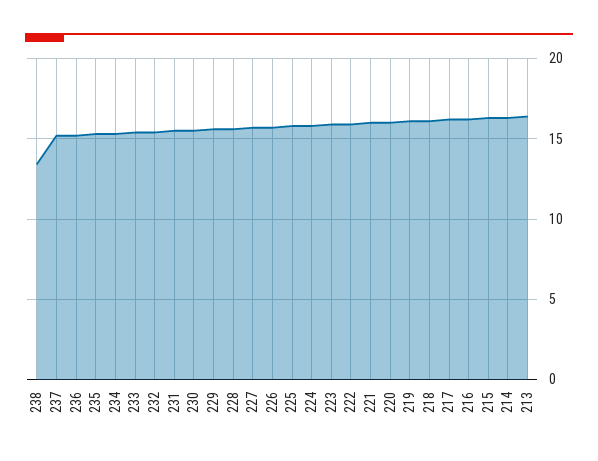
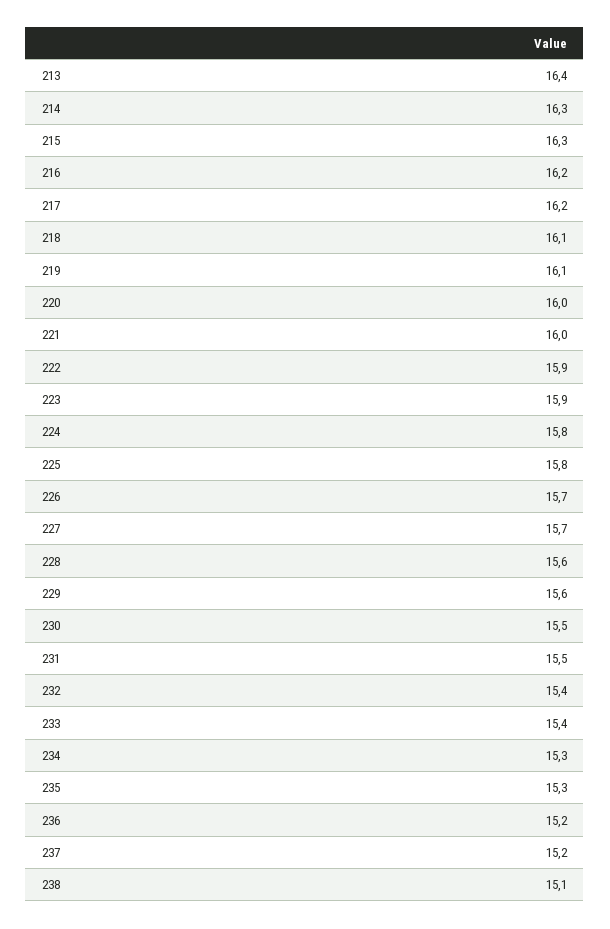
  {
-   "238": 13.5,
+   "238": 15.1,
    "237": 15.2,
    "236": 15.2,
    "235": 15.3,
    "234": 15.3,
    "233": 15.4,
    "232": 15.4,
    "231": 15.5,
    "230": 15.5,
    "229": 15.6,
    "228": 15.6,
    "227": 15.7,
    "226": 15.7,
    "225": 15.8,
    "224": 15.8,
    "223": 15.9,
    "222": 15.9,
    "221": 16,
    "220": 16,
    "219": 16.1,
    "218": 16.1,
    "217": 16.2,
    "216": 16.2,
    "215": 16.3,
    "214": 16.3,
    "213": 16.4
  }

